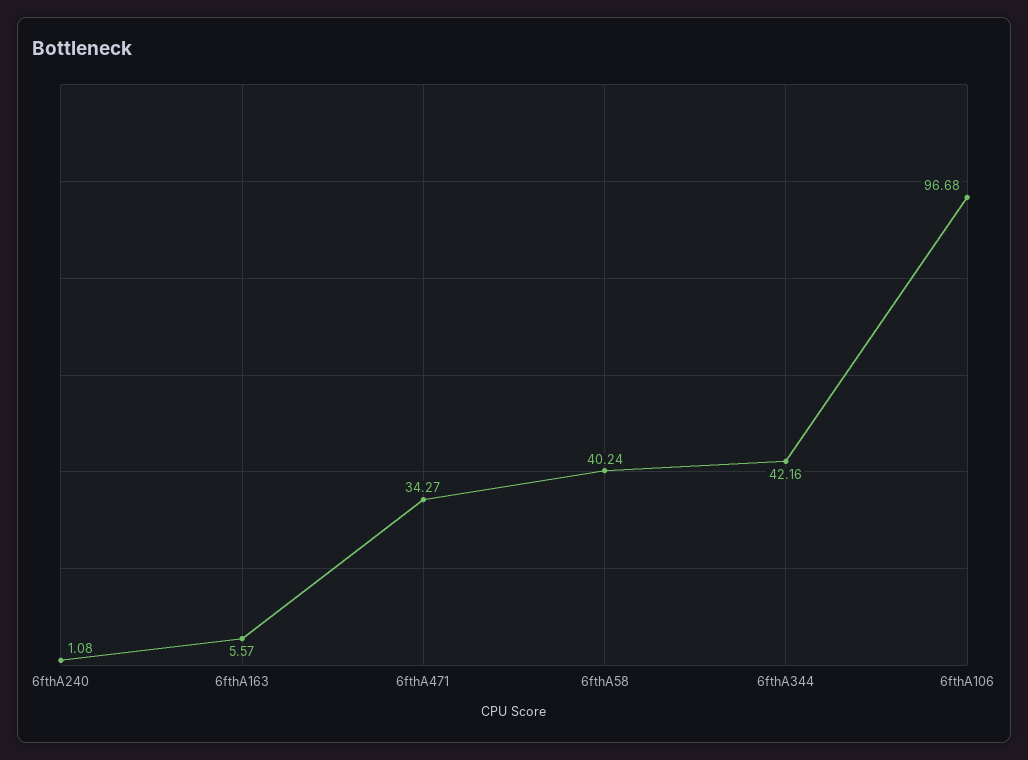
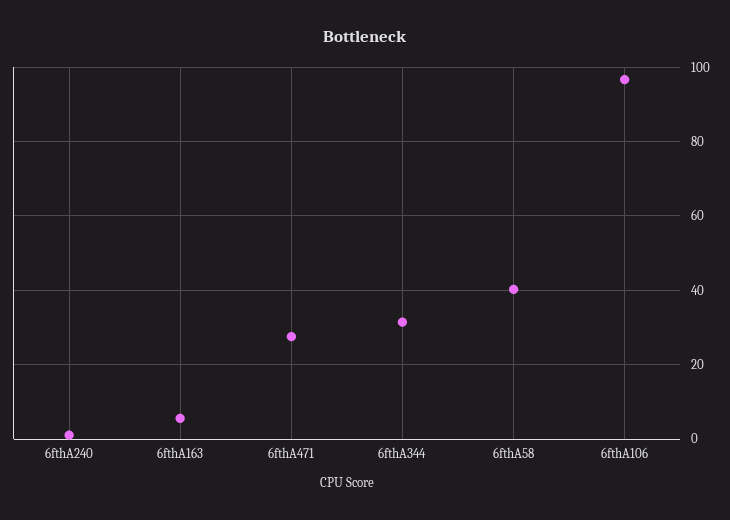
  {
    "6fthA240": 1.08,
    "6fthA163": 5.57,
-   "6fthA471": 34.27,
+   "6fthA471": 28,
    "6fthA58": 40.24,
-   "6fthA344": 42.16,
+   "6fthA344": 32,
    "6fthA106": 96.68
  }

